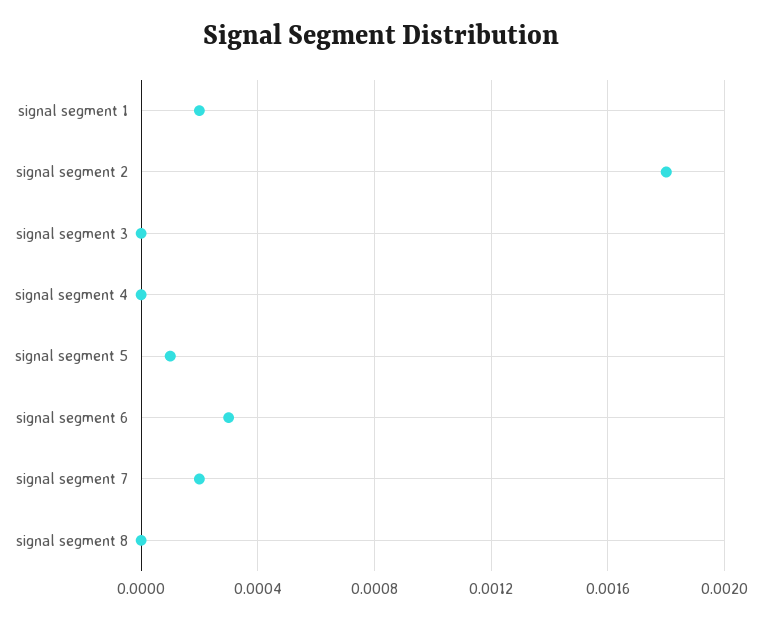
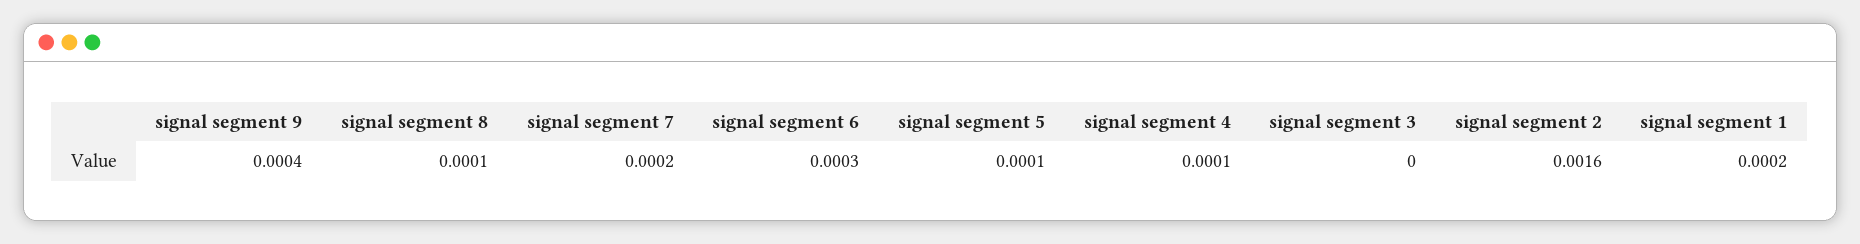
  {
    "signal segment 1": 0.0002,
-   "signal segment 2": 0.0018,
+   "signal segment 2": 0.0016,
    "signal segment 3": 0,
-   "signal segment 4": 0,
+   "signal segment 4": 0.0001,
    "signal segment 5": 0.0001,
    "signal segment 6": 0.0003,
    "signal segment 7": 0.0002,
-   "signal segment 8": 0
+   "signal segment 8": 0.0001,
+   "signal segment 9": 0.0004
  }

